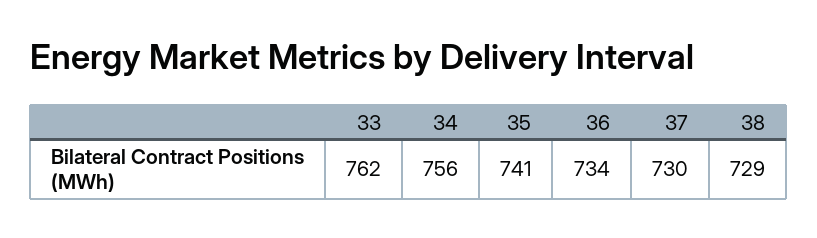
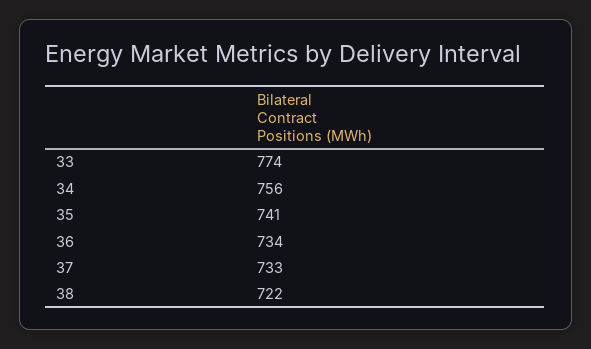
  {
-   "33": 762,
+   "33": 774,
    "34": 756,
    "35": 741,
    "36": 734,
-   "37": 730,
+   "37": 733,
-   "38": 729
+   "38": 722
  }

